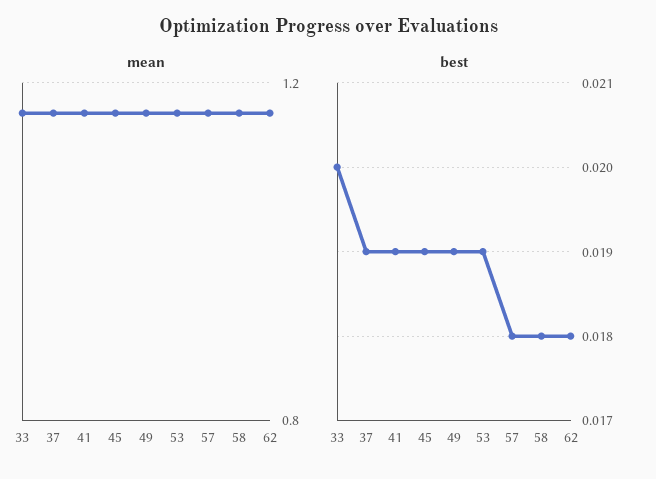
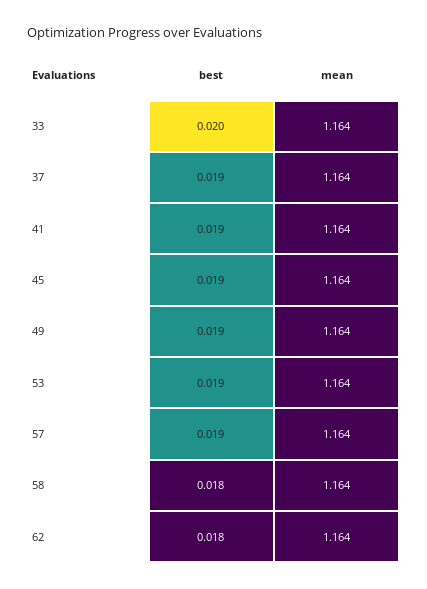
  {
    "mean": {
      "33": 1.164,
      "37": 1.164,
      "41": 1.164,
      "45": 1.164,
      "49": 1.164,
      "53": 1.164,
      "57": 1.164,
      "58": 1.164,
      "62": 1.164
    },
    "best": {
      "33": 0.02,
      "37": 0.019,
      "41": 0.019,
      "45": 0.019,
      "49": 0.019,
      "53": 0.019,
-     "57": 0.018,
+     "57": 0.019,
      "58": 0.018,
      "62": 0.018
    }
  }

